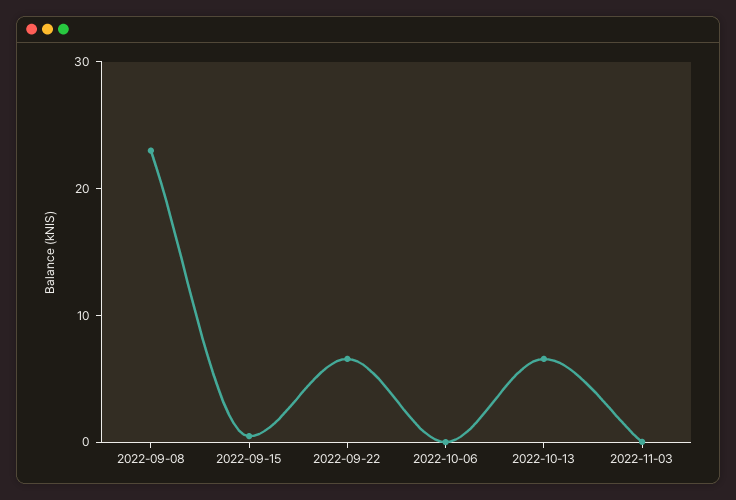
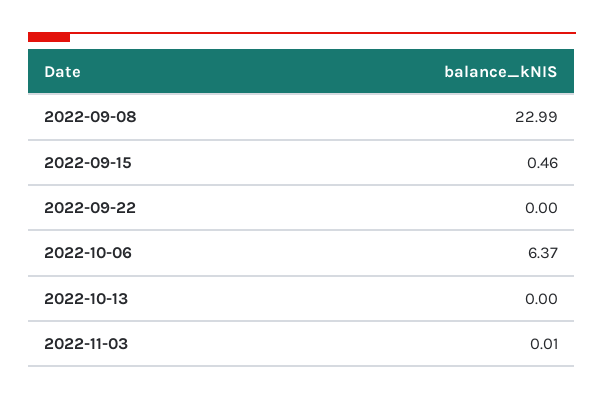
  {
    "2022-09-08": 22.99,
    "2022-09-15": 0.46,
-   "2022-09-22": 6,
+   "2022-09-22": 0,
-   "2022-10-06": 0,
+   "2022-10-06": 6.37,
-   "2022-10-13": 6,
+   "2022-10-13": 0,
    "2022-11-03": 0.01
  }

